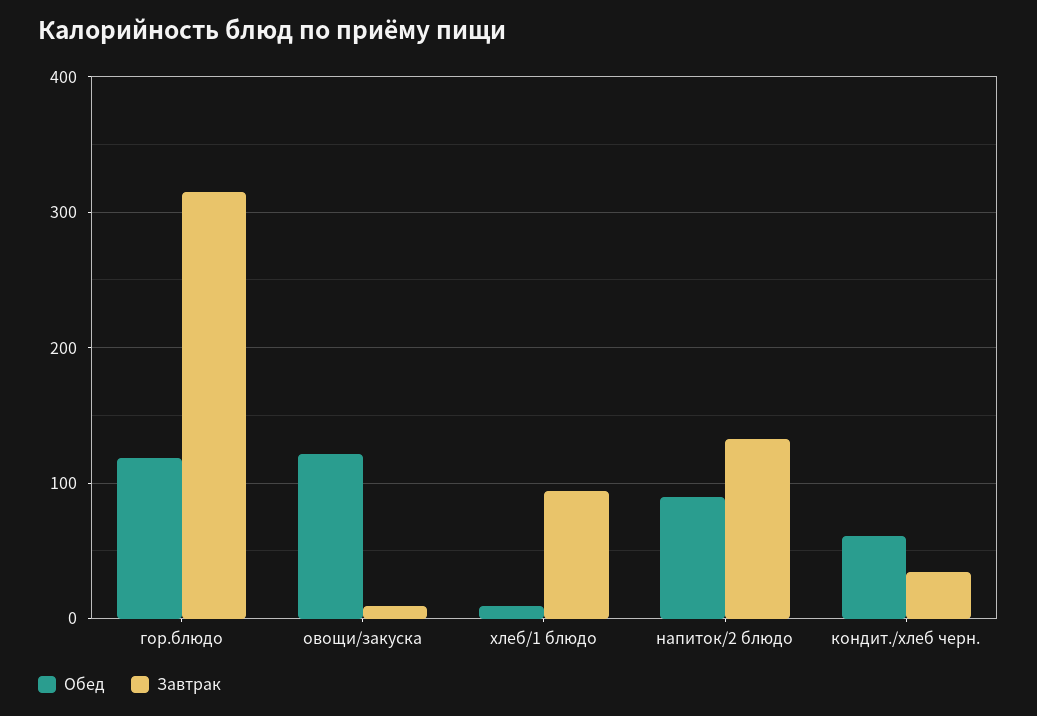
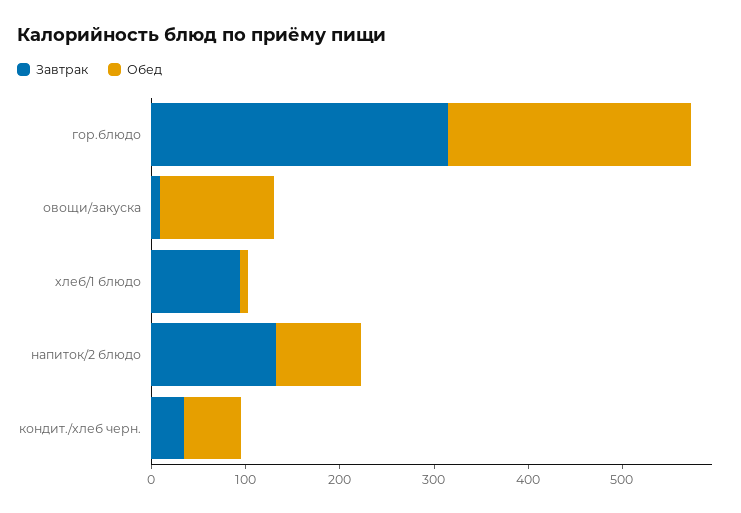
  {
    "Обед": {
-     "гор.блюдо": 120,
+     "гор.блюдо": 260,
      "овощи/закуска": 120,
      "хлеб/1 блюдо": 10,
      "напиток/2 блюдо": 90,
      "кондит./хлеб черн.": 60
    },
    "Завтрак": {
      "гор.блюдо": 320,
      "овощи/закуска": 10,
      "хлеб/1 блюдо": 90,
      "напиток/2 блюдо": 130,
      "кондит./хлеб черн.": 30
    }
  }

